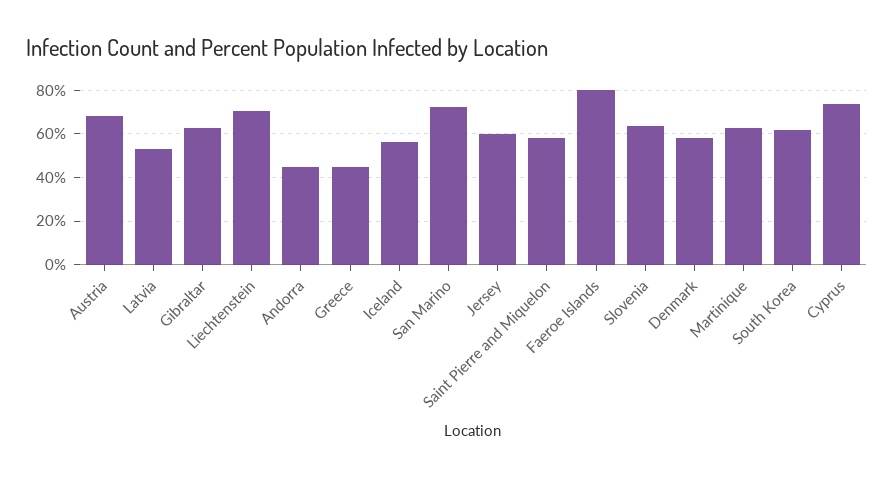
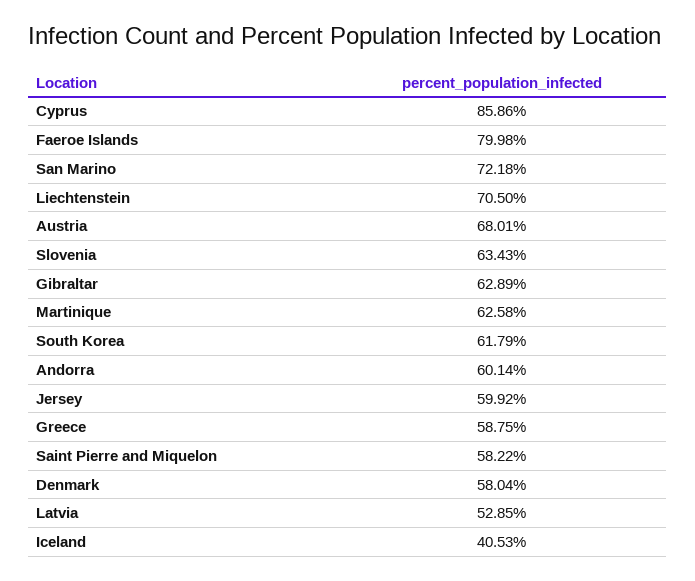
  {
    "Austria": 68.01,
    "Latvia": 52.85,
    "Gibraltar": 62.89,
    "Liechtenstein": 70.5,
-   "Andorra": 45,
+   "Andorra": 60.14,
-   "Greece": 45,
+   "Greece": 58.75,
-   "Iceland": 55,
+   "Iceland": 40.53,
    "San Marino": 72.18,
    "Jersey": 59.92,
    "Saint Pierre and Miquelon": 58.22,
    "Faeroe Islands": 79.98,
    "Slovenia": 63.43,
    "Denmark": 58.04,
    "Martinique": 62.58,
    "South Korea": 61.79,
-   "Cyprus": 75
+   "Cyprus": 85.86
  }

